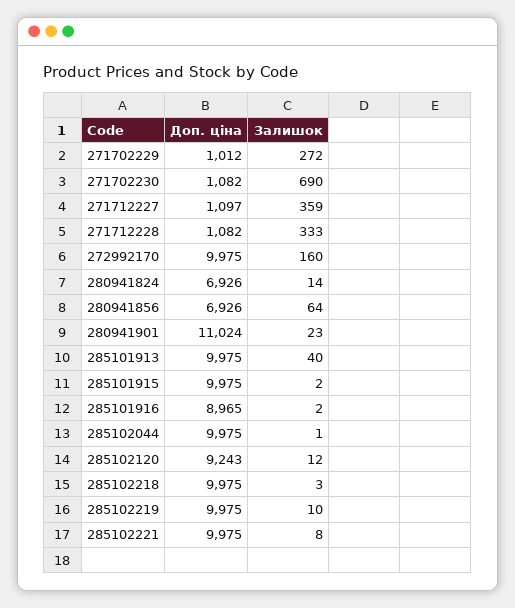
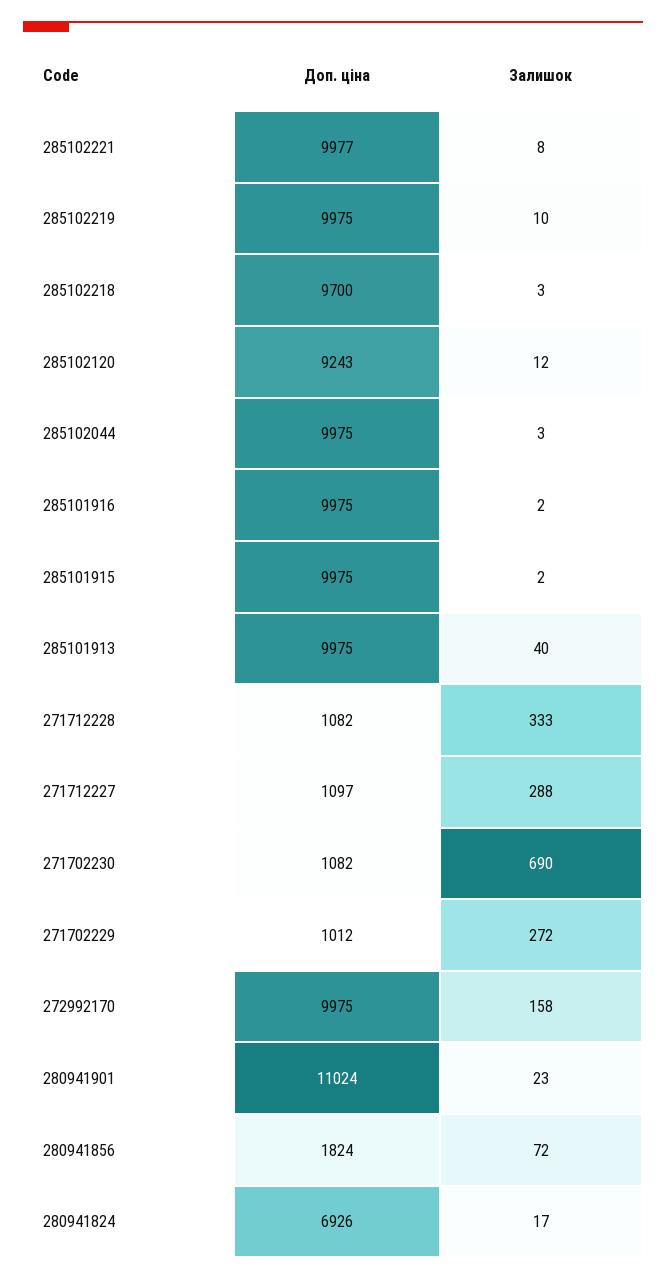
  {
    "Доп. ціна": {
      "271702229": 1012,
      "271702230": 1082,
      "271712227": 1097,
      "271712228": 1082,
      "272992170": 9975,
      "280941824": 6926,
-     "280941856": 6926,
+     "280941856": 1824,
      "280941901": 11024,
      "285101913": 9975,
      "285101915": 9975,
-     "285101916": 8965,
+     "285101916": 9975,
      "285102044": 9975,
      "285102120": 9243,
-     "285102218": 9975,
+     "285102218": 9700,
      "285102219": 9975,
-     "285102221": 9975
+     "285102221": 9977
    },
    "Залишок": {
      "271702229": 272,
      "271702230": 690,
-     "271712227": 359,
+     "271712227": 288,
      "271712228": 333,
-     "272992170": 160,
+     "272992170": 158,
-     "280941824": 14,
+     "280941824": 17,
-     "280941856": 64,
+     "280941856": 72,
      "280941901": 23,
      "285101913": 40,
      "285101915": 2,
      "285101916": 2,
-     "285102044": 1,
+     "285102044": 3,
      "285102120": 12,
      "285102218": 3,
      "285102219": 10,
      "285102221": 8
    }
  }

